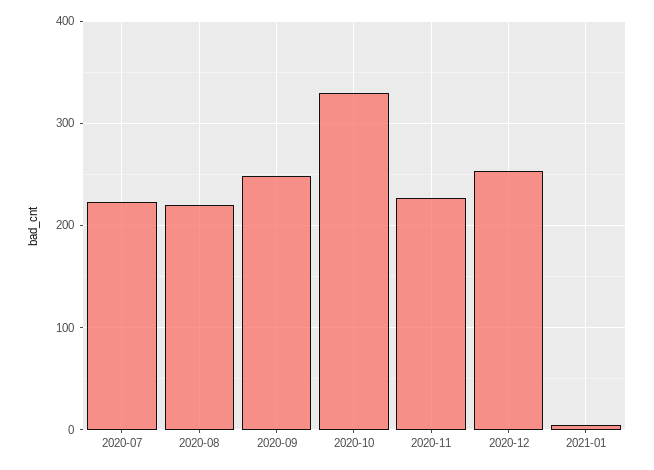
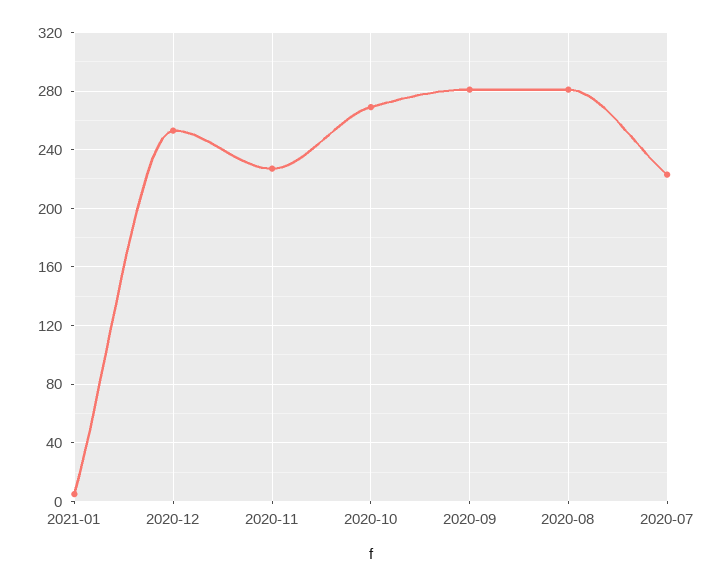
  {
    "2020-07": 225,
-   "2020-08": 220,
+   "2020-08": 280,
-   "2020-09": 250,
+   "2020-09": 280,
-   "2020-10": 330,
+   "2020-10": 270,
    "2020-11": 225,
    "2020-12": 255,
    "2021-01": 5
  }

